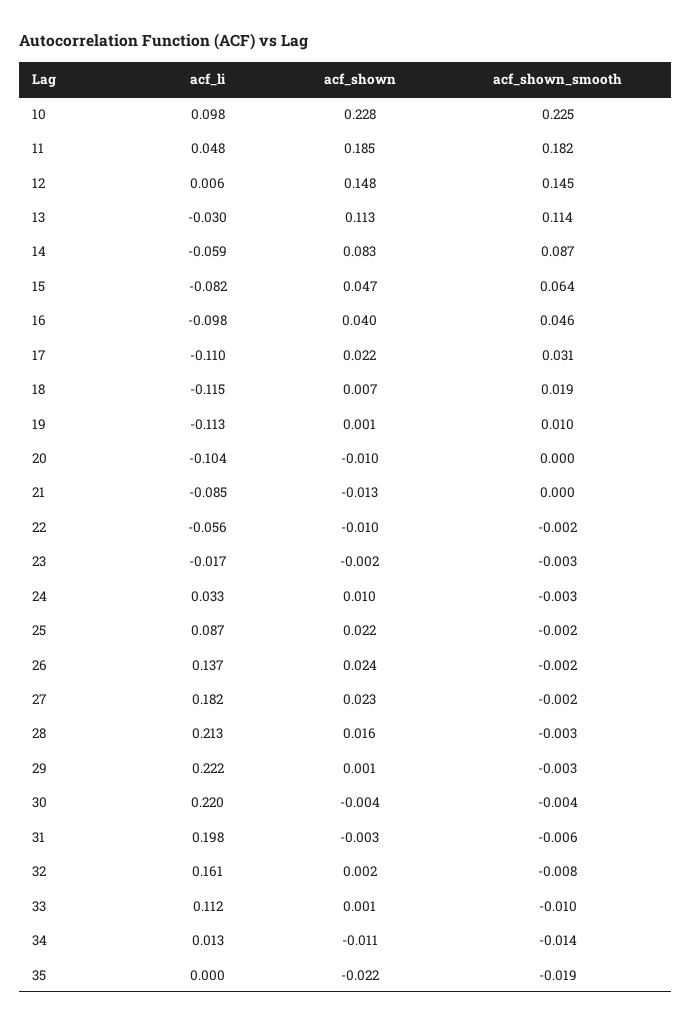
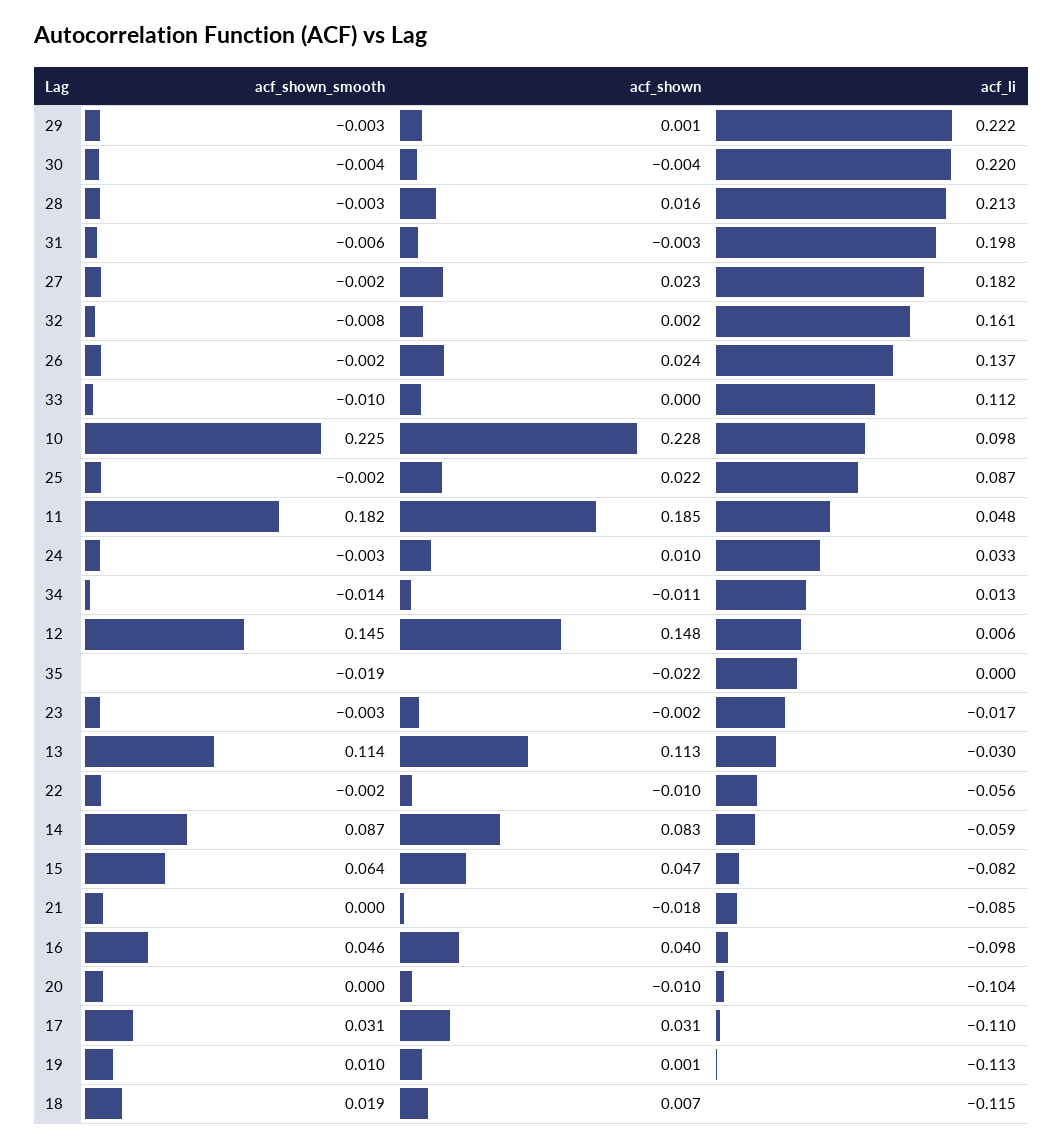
  {
    "acf_li": {
      "10": 0.098,
      "11": 0.048,
      "12": 0.006,
      "13": -0.03,
      "14": -0.059,
      "15": -0.082,
      "16": -0.098,
      "17": -0.11,
      "18": -0.115,
      "19": -0.113,
      "20": -0.104,
      "21": -0.085,
      "22": -0.056,
      "23": -0.017,
      "24": 0.033,
      "25": 0.087,
      "26": 0.137,
      "27": 0.182,
      "28": 0.213,
      "29": 0.222,
      "30": 0.22,
      "31": 0.198,
      "32": 0.161,
      "33": 0.112,
      "34": 0.013,
      "35": 0
    },
    "acf_shown": {
      "10": 0.228,
      "11": 0.185,
      "12": 0.148,
      "13": 0.113,
      "14": 0.083,
      "15": 0.047,
      "16": 0.04,
-     "17": 0.022,
+     "17": 0.031,
      "18": 0.007,
      "19": 0.001,
      "20": -0.01,
-     "21": -0.013,
+     "21": -0.018,
      "22": -0.01,
      "23": -0.002,
      "24": 0.01,
      "25": 0.022,
      "26": 0.024,
      "27": 0.023,
      "28": 0.016,
      "29": 0.001,
      "30": -0.004,
      "31": -0.003,
      "32": 0.002,
-     "33": 0.001,
+     "33": 0,
      "34": -0.011,
      "35": -0.022
    },
    "acf_shown_smooth": {
      "10": 0.225,
      "11": 0.182,
      "12": 0.145,
      "13": 0.114,
      "14": 0.087,
      "15": 0.064,
      "16": 0.046,
      "17": 0.031,
      "18": 0.019,
      "19": 0.01,
      "20": 0,
      "21": 0,
      "22": -0.002,
      "23": -0.003,
      "24": -0.003,
      "25": -0.002,
      "26": -0.002,
      "27": -0.002,
      "28": -0.003,
      "29": -0.003,
      "30": -0.004,
      "31": -0.006,
      "32": -0.008,
      "33": -0.01,
      "34": -0.014,
      "35": -0.019
    }
  }

